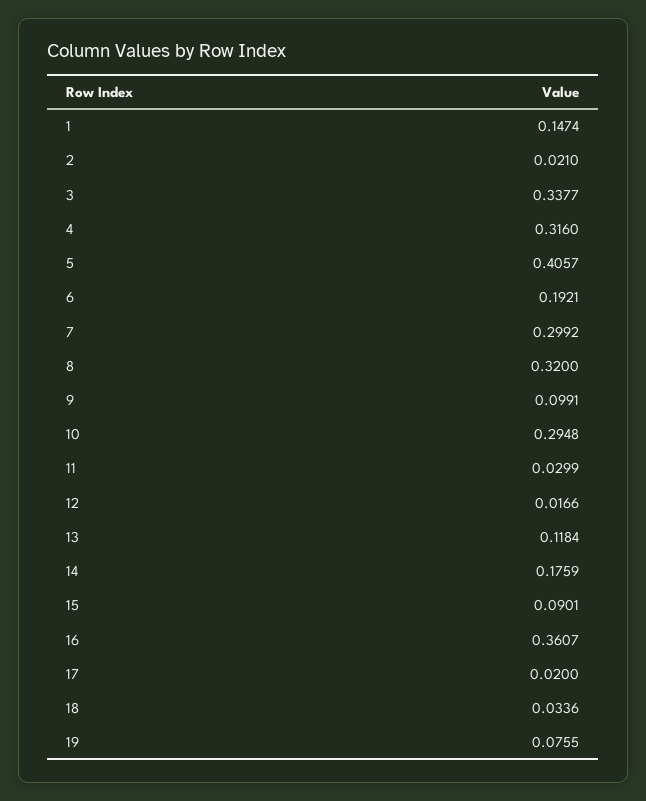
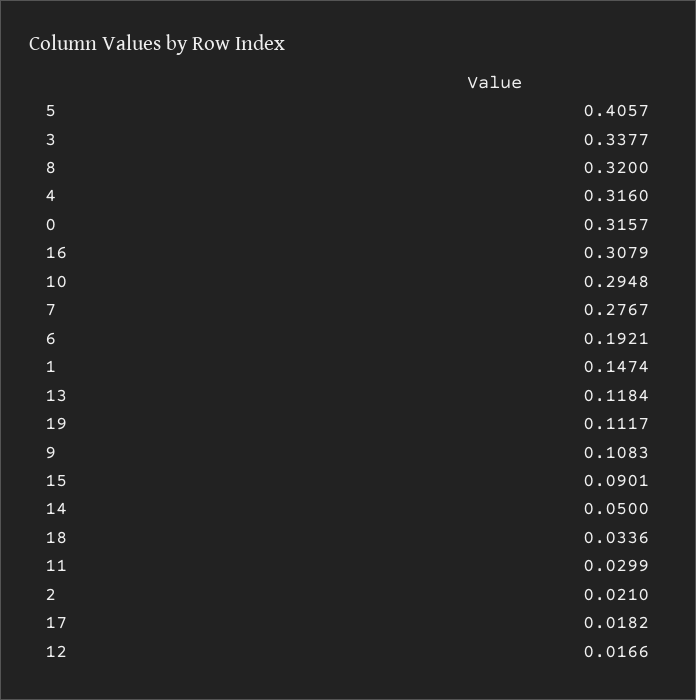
  {
    "1": 0.1474,
    "2": 0.021,
    "3": 0.3377,
    "4": 0.316,
    "5": 0.4057,
    "6": 0.1921,
-   "7": 0.2992,
+   "7": 0.2767,
    "8": 0.32,
-   "9": 0.0991,
+   "9": 0.1083,
    "10": 0.2948,
    "11": 0.0299,
    "12": 0.0166,
    "13": 0.1184,
-   "14": 0.1759,
+   "14": 0.05,
    "15": 0.0901,
-   "16": 0.3607,
+   "16": 0.3079,
-   "17": 0.02,
+   "17": 0.0182,
    "18": 0.0336,
-   "19": 0.0755
+   "19": 0.1117,
+   "0": 0.3157
  }

